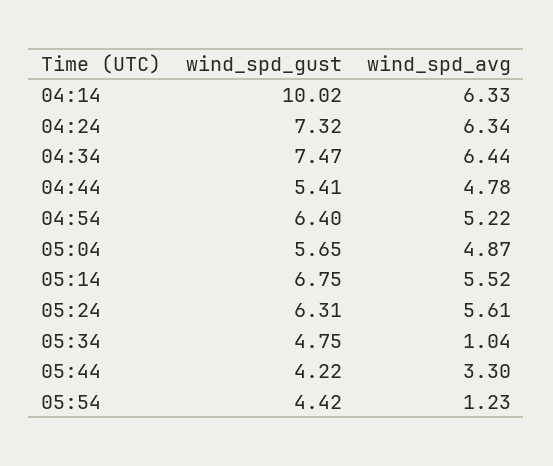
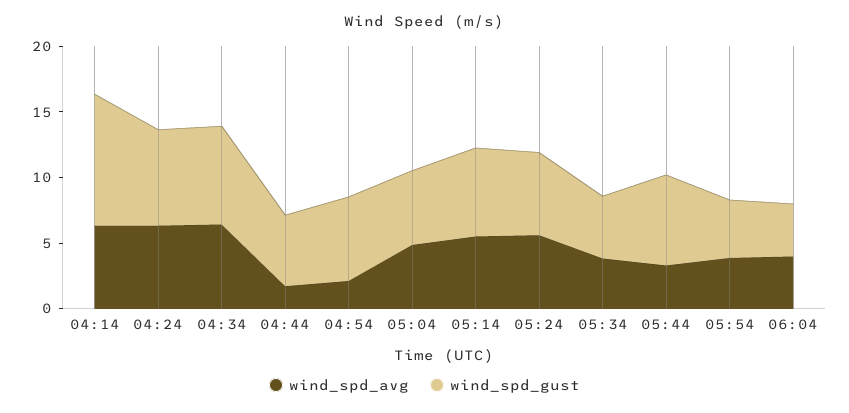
  {
    "wind_spd_gust": {
      "04:14": 10.02,
      "04:24": 7.32,
      "04:34": 7.47,
      "04:44": 5.41,
      "04:54": 6.4,
      "05:04": 5.65,
      "05:14": 6.75,
      "05:24": 6.31,
      "05:34": 4.75,
-     "05:44": 4.22,
+     "05:44": 7,
-     "05:54": 4.42
+     "05:54": 4.42,
+     "06:04": 4
    },
    "wind_spd_avg": {
      "04:14": 6.33,
      "04:24": 6.34,
      "04:34": 6.44,
-     "04:44": 4.78,
+     "04:44": 2,
-     "04:54": 5.22,
+     "04:54": 2,
      "05:04": 4.87,
      "05:14": 5.52,
      "05:24": 5.61,
-     "05:34": 1.04,
+     "05:34": 4,
      "05:44": 3.3,
-     "05:54": 1.23
+     "05:54": 4,
+     "06:04": 4
    }
  }

